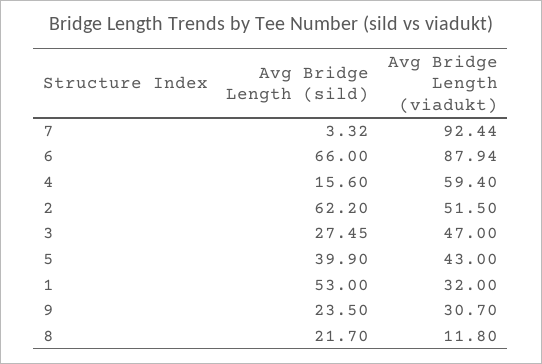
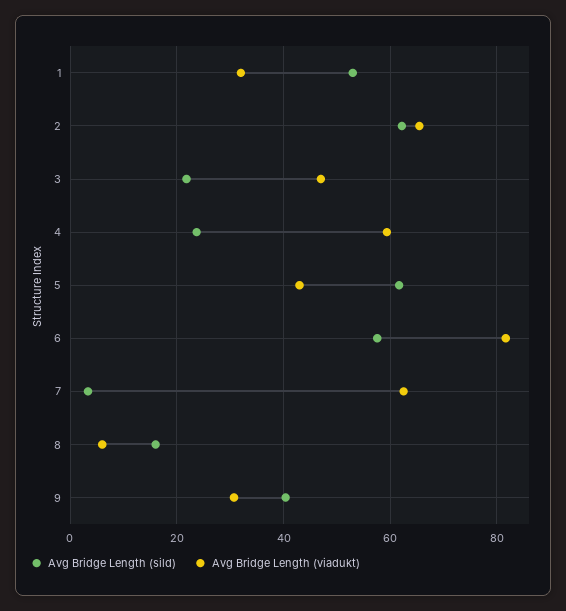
  {
    "Avg Bridge Length (sild)": {
      "7": 3.32,
-     "6": 66,
+     "6": 58,
-     "4": 15.6,
+     "4": 24,
      "2": 62.2,
-     "3": 27.45,
+     "3": 22,
-     "5": 39.9,
+     "5": 62,
      "1": 53,
-     "9": 23.5,
+     "9": 40,
-     "8": 21.7
+     "8": 16
    },
    "Avg Bridge Length (viadukt)": {
-     "7": 92.44,
+     "7": 62,
-     "6": 87.94,
+     "6": 82,
      "4": 59.4,
-     "2": 51.5,
+     "2": 66,
      "3": 47,
      "5": 43,
      "1": 32,
      "9": 30.7,
-     "8": 11.8
+     "8": 6
    }
  }

